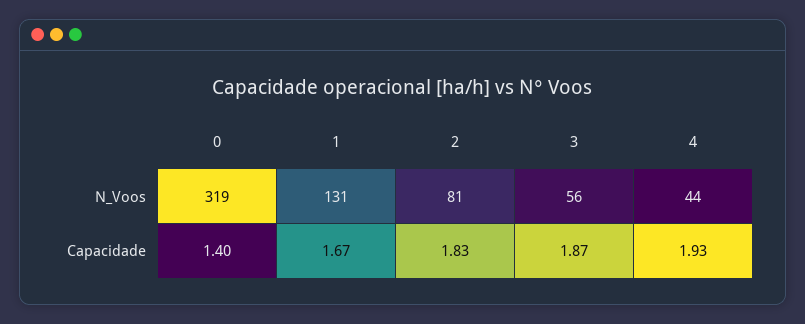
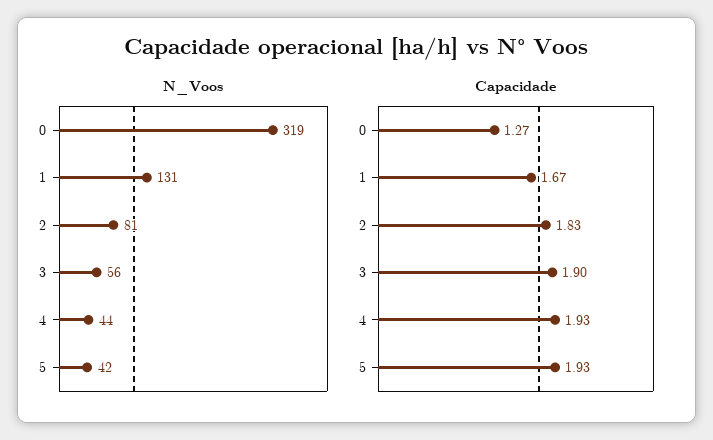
  {
    "N_Voos": {
      "0": 319,
      "1": 131,
      "2": 81,
      "3": 56,
-     "4": 44
+     "4": 44,
+     "5": 42
    },
    "Capacidade": {
-     "0": 1.4,
+     "0": 1.27,
      "1": 1.67,
      "2": 1.83,
-     "3": 1.87,
+     "3": 1.9,
-     "4": 1.93
+     "4": 1.93,
+     "5": 1.93
    }
  }

